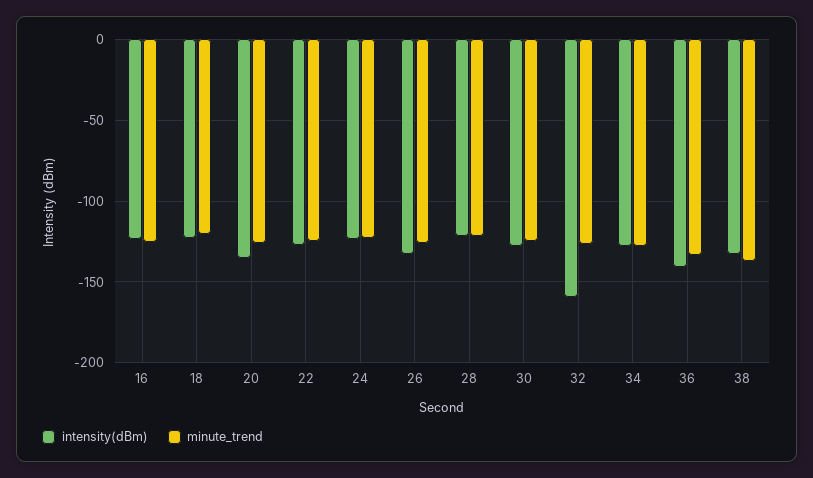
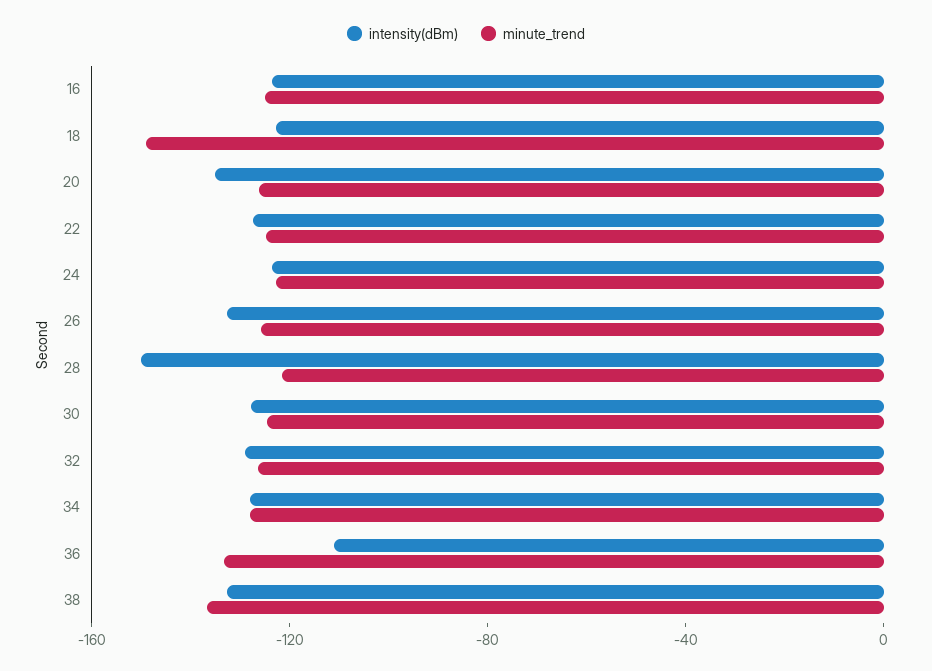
  {
    "intensity(dBm)": {
      "16": -125,
      "18": -125,
      "20": -135,
      "22": -125,
      "24": -125,
      "26": -135,
-     "28": -120,
+     "28": -150,
      "30": -130,
-     "32": -160,
+     "32": -130,
      "34": -130,
-     "36": -140,
+     "36": -110,
      "38": -135
    },
    "minute_trend": {
      "16": -125,
-     "18": -120,
+     "18": -150,
      "20": -125,
      "22": -125,
      "24": -125,
      "26": -125,
      "28": -120,
      "30": -125,
      "32": -125,
      "34": -130,
      "36": -135,
      "38": -135
    }
  }

